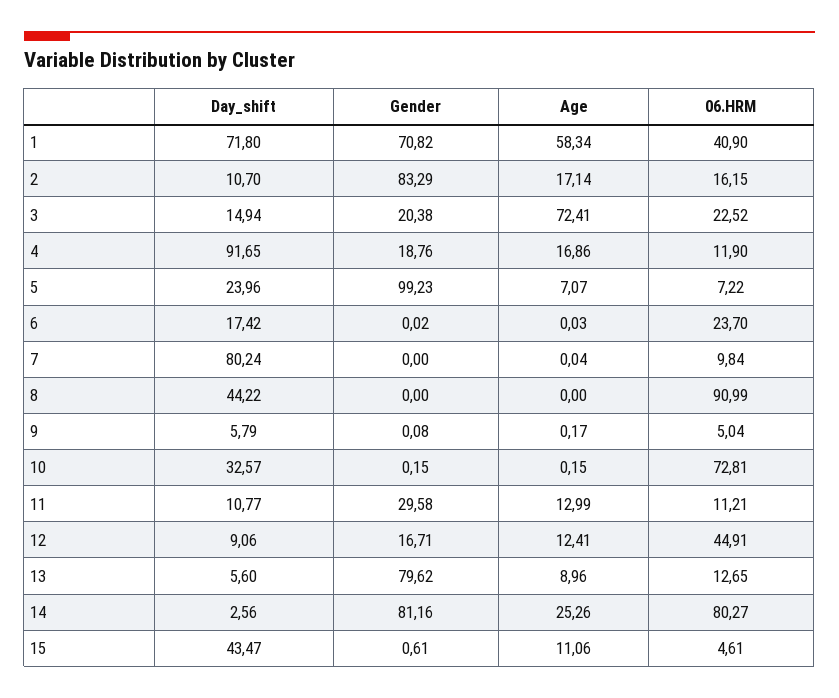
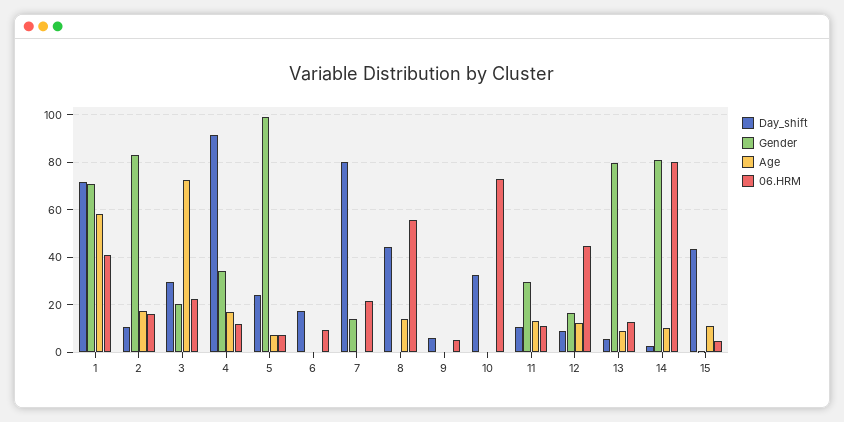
  {
    "Day_shift": {
      "1": 71.8,
      "2": 10.7,
-     "3": 14.94,
+     "3": 30,
      "4": 91.65,
      "5": 23.96,
      "6": 17.42,
      "7": 80.24,
      "8": 44.22,
      "9": 5.79,
      "10": 32.57,
      "11": 10.77,
      "12": 9.06,
      "13": 5.6,
      "14": 2.56,
      "15": 43.47
    },
    "Gender": {
      "1": 70.82,
      "2": 83.29,
      "3": 20.38,
-     "4": 18.76,
+     "4": 35,
      "5": 99.23,
      "6": 0.02,
-     "7": 0,
+     "7": 15,
      "8": 0,
      "9": 0.08,
      "10": 0.15,
      "11": 29.58,
      "12": 16.71,
      "13": 79.62,
      "14": 81.16,
      "15": 0.61
    },
    "Age": {
      "1": 58.34,
      "2": 17.14,
      "3": 72.41,
      "4": 16.86,
      "5": 7.07,
      "6": 0.03,
      "7": 0.04,
-     "8": 0,
+     "8": 15,
      "9": 0.17,
      "10": 0.15,
      "11": 12.99,
      "12": 12.41,
      "13": 8.96,
-     "14": 25.26,
+     "14": 10,
      "15": 11.06
    },
    "06.HRM": {
      "1": 40.9,
      "2": 16.15,
      "3": 22.52,
      "4": 11.9,
      "5": 7.22,
-     "6": 23.7,
+     "6": 10,
-     "7": 9.84,
+     "7": 20,
-     "8": 90.99,
+     "8": 55,
      "9": 5.04,
      "10": 72.81,
      "11": 11.21,
      "12": 44.91,
      "13": 12.65,
      "14": 80.27,
      "15": 4.61
    }
  }

